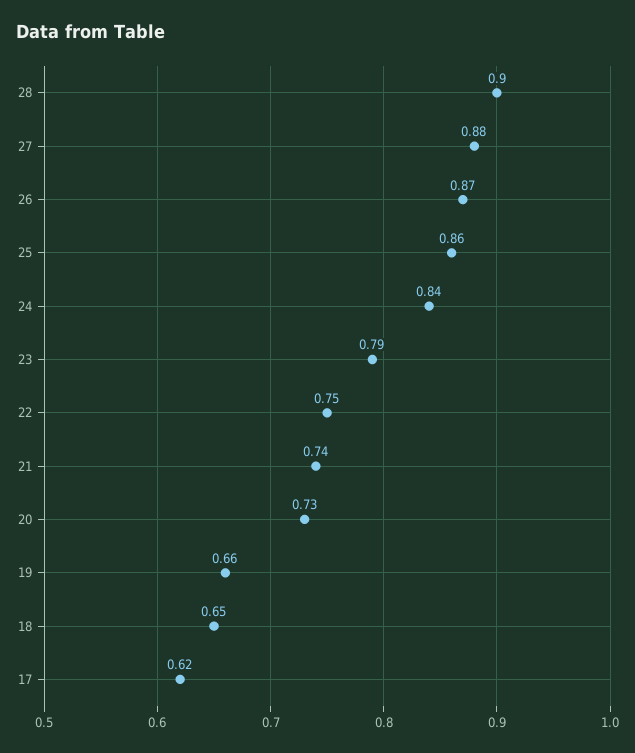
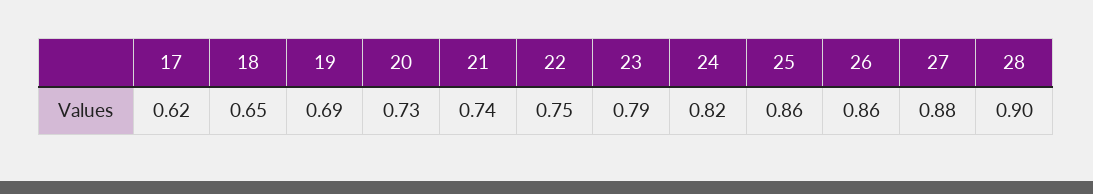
  {
    "28": 0.9,
    "27": 0.88,
-   "26": 0.87,
+   "26": 0.86,
    "25": 0.86,
-   "24": 0.84,
+   "24": 0.82,
    "23": 0.79,
    "22": 0.75,
    "21": 0.74,
    "20": 0.73,
-   "19": 0.66,
+   "19": 0.69,
    "18": 0.65,
    "17": 0.62
  }

